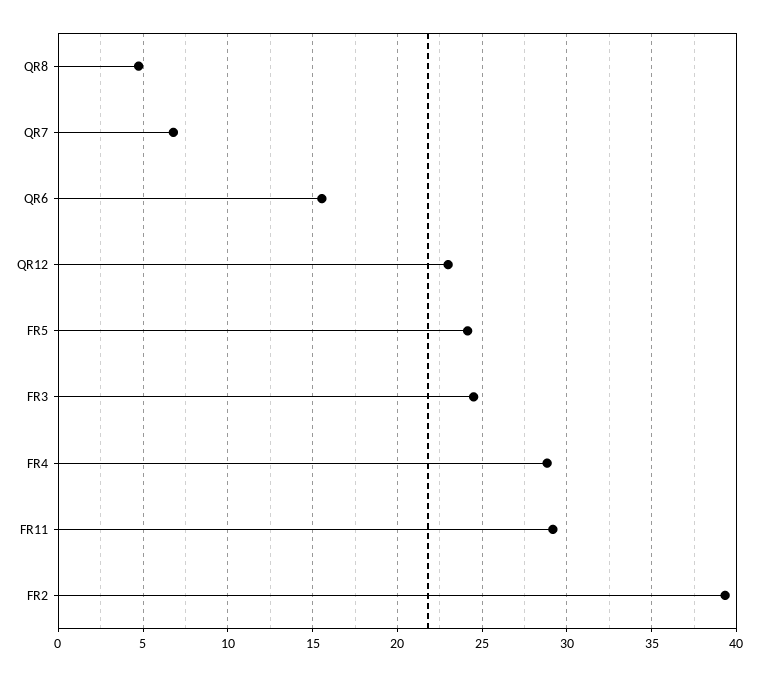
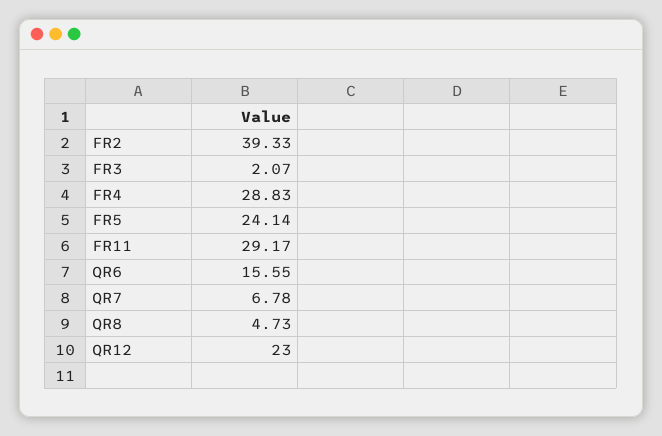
  {
    "QR8": 4.73,
    "QR7": 6.78,
    "QR6": 15.55,
    "QR12": 23,
    "FR5": 24.14,
-   "FR3": 24.5,
+   "FR3": 2.07,
    "FR4": 28.83,
    "FR11": 29.17,
    "FR2": 39.33
  }

